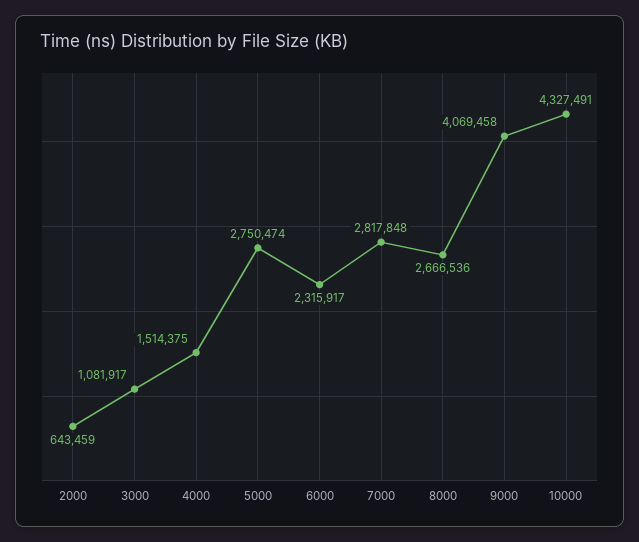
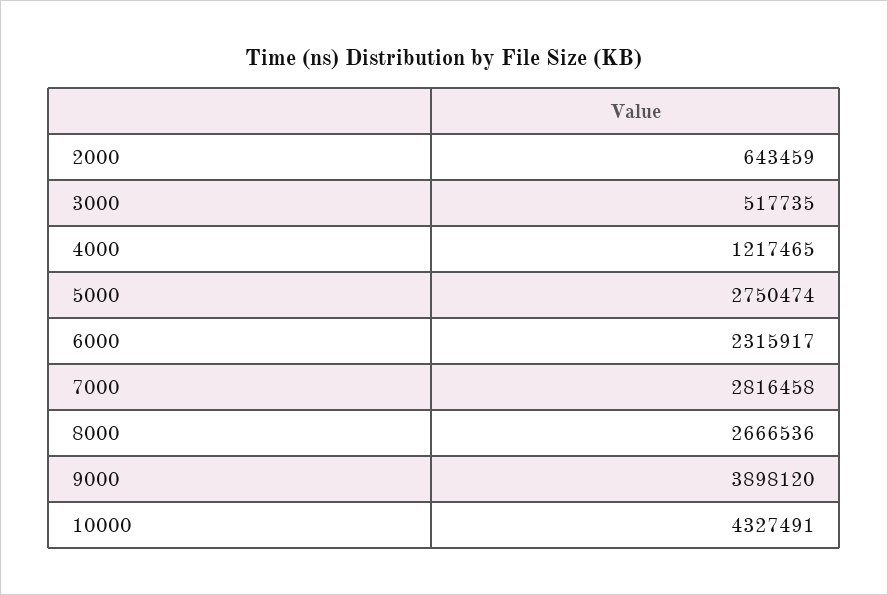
  {
    "2000": 643459,
-   "3000": 1081917,
+   "3000": 517735,
-   "4000": 1514375,
+   "4000": 1217465,
    "5000": 2750474,
    "6000": 2315917,
-   "7000": 2817848,
+   "7000": 2816458,
    "8000": 2666536,
-   "9000": 4069458,
+   "9000": 3898120,
    "10000": 4327491
  }

